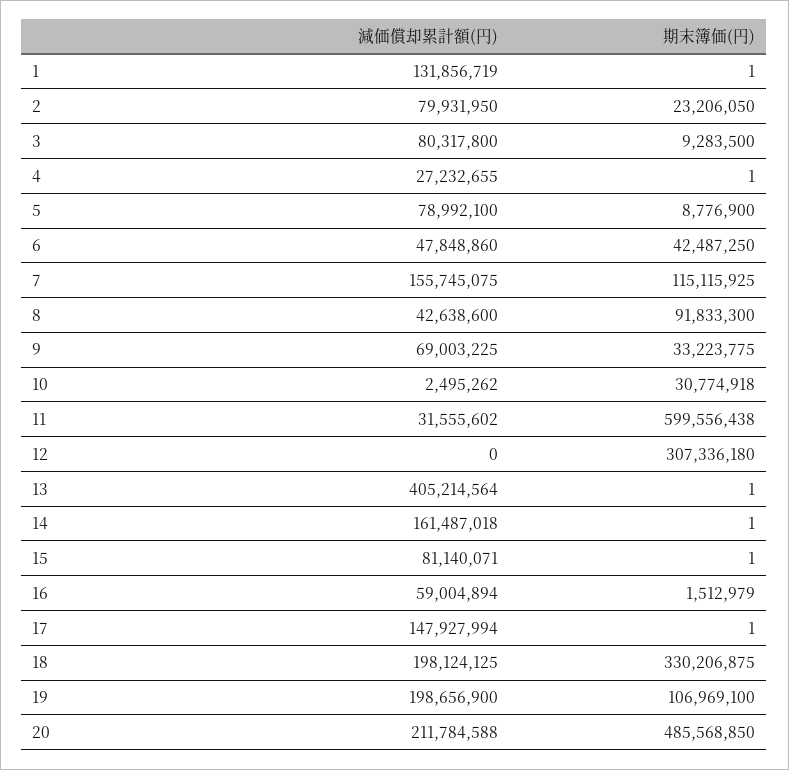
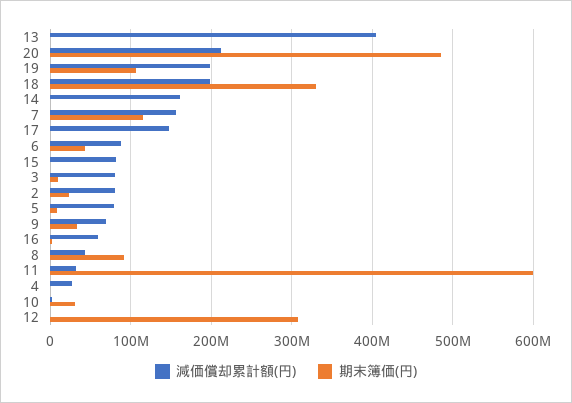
  {
    "減価償却累計額(円)": {
-     "1": 131856719,
      "2": 79931950,
      "3": 80317800,
      "4": 27232655,
      "5": 78992100,
-     "6": 47848860,
+     "6": 90000000,
      "7": 155745075,
      "8": 42638600,
      "9": 69003225,
      "10": 2495262,
      "11": 31555602,
      "12": 0,
      "13": 405214564,
      "14": 161487018,
      "15": 81140071,
      "16": 59004894,
      "17": 147927994,
      "18": 198124125,
      "19": 198656900,
      "20": 211784588
    },
    "期末簿価(円)": {
-     "1": 1,
      "2": 23206050,
      "3": 9283500,
      "4": 1,
      "5": 8776900,
      "6": 42487250,
      "7": 115115925,
      "8": 91833300,
      "9": 33223775,
      "10": 30774918,
      "11": 599556438,
      "12": 307336180,
      "13": 1,
      "14": 1,
      "15": 1,
      "16": 1512979,
      "17": 1,
      "18": 330206875,
      "19": 106969100,
      "20": 485568850
    }
  }

